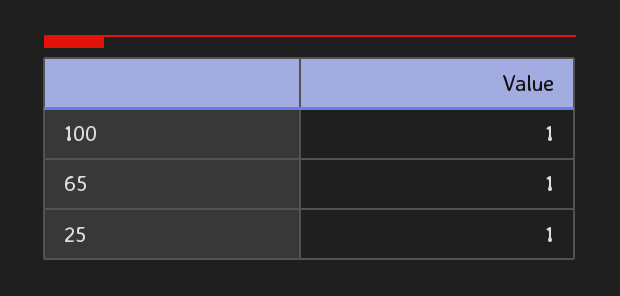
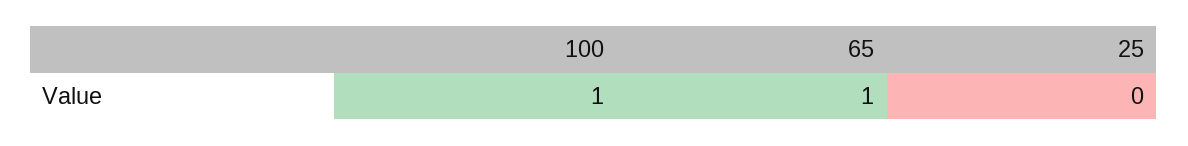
  {
    "100": 1,
    "65": 1,
-   "25": 1
+   "25": 0
  }

